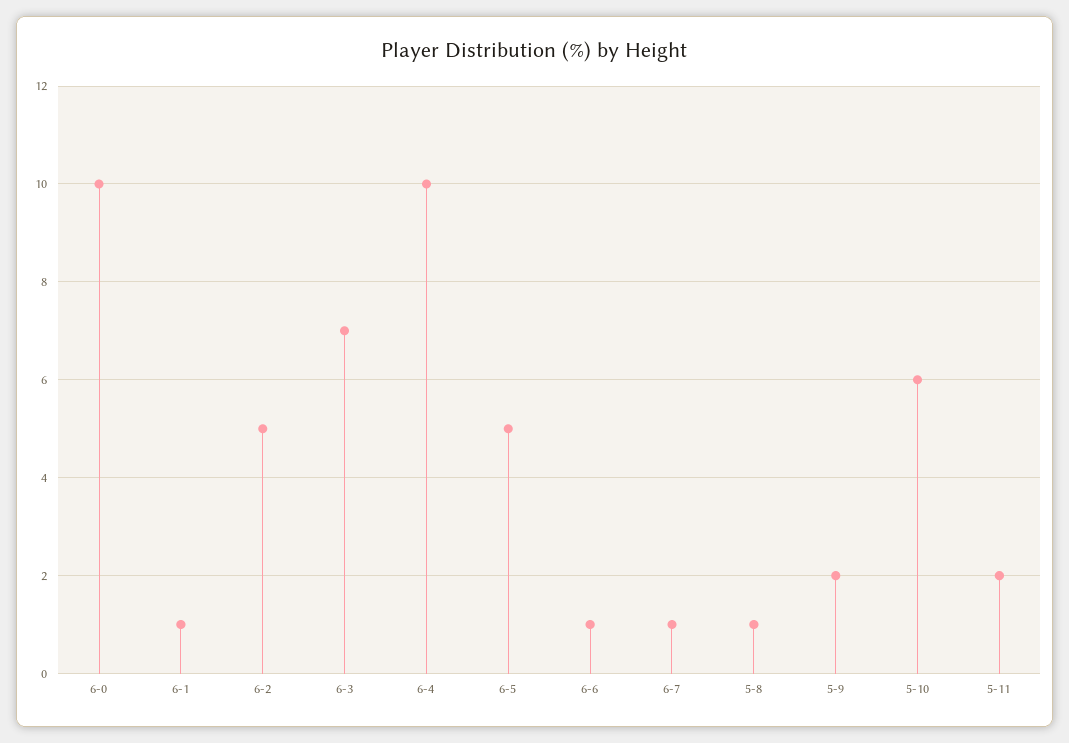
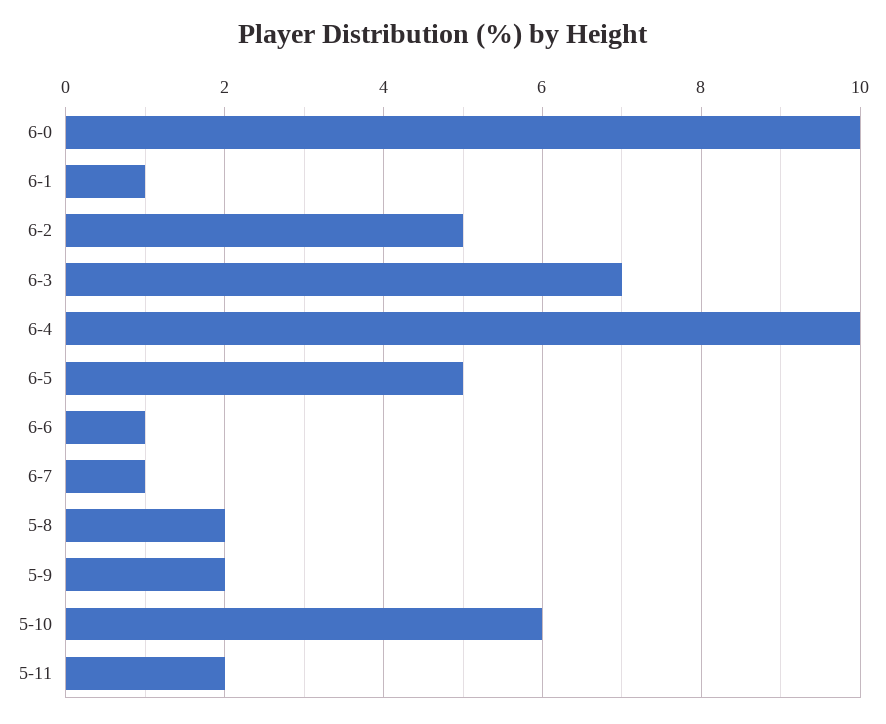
  {
    "6-0": 10,
    "6-1": 1,
    "6-2": 5,
    "6-3": 7,
    "6-4": 10,
    "6-5": 5,
    "6-6": 1,
    "6-7": 1,
-   "5-8": 1,
+   "5-8": 2,
    "5-9": 2,
    "5-10": 6,
    "5-11": 2
  }

